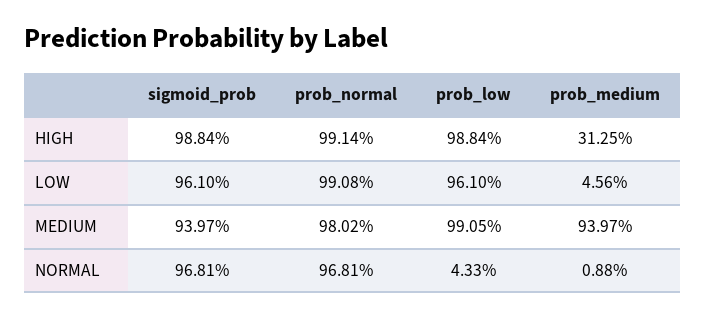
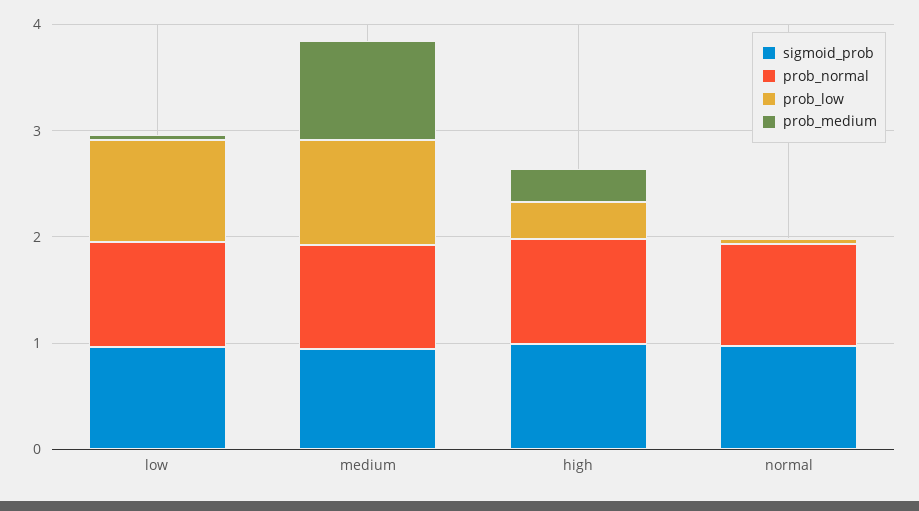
  {
    "sigmoid_prob": {
      "HIGH": 0.9884,
      "LOW": 0.961,
      "MEDIUM": 0.9397,
      "NORMAL": 0.9681
    },
    "prob_normal": {
      "HIGH": 0.9914,
      "LOW": 0.9908,
      "MEDIUM": 0.9802,
      "NORMAL": 0.9681
    },
    "prob_low": {
-     "HIGH": 0.9884,
+     "HIGH": 0.4,
      "LOW": 0.961,
      "MEDIUM": 0.9905,
      "NORMAL": 0.0433
    },
    "prob_medium": {
      "HIGH": 0.3125,
      "LOW": 0.0456,
      "MEDIUM": 0.9397,
      "NORMAL": 0.0088
    }
  }

